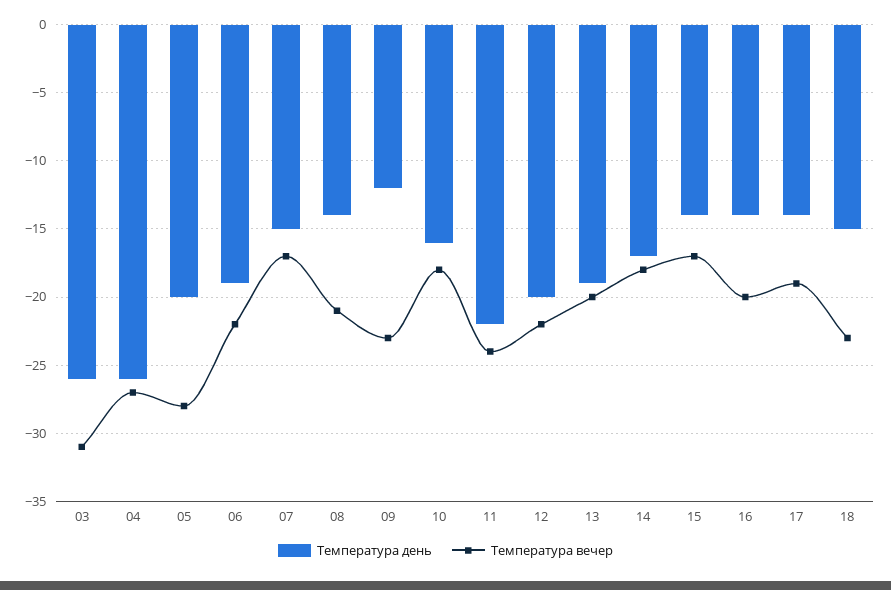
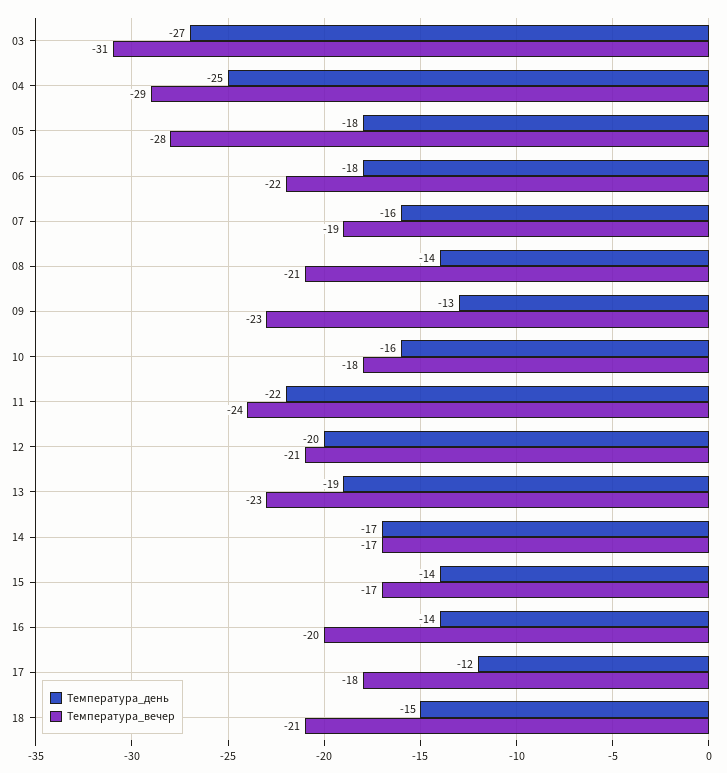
  {
    "Температура день": {
-     "03": -26,
+     "03": -27,
-     "04": -26,
+     "04": -25,
-     "05": -20,
+     "05": -18,
-     "06": -19,
+     "06": -18,
-     "07": -15,
+     "07": -16,
      "08": -14,
-     "09": -12,
+     "09": -13,
      "10": -16,
      "11": -22,
      "12": -20,
      "13": -19,
      "14": -17,
      "15": -14,
      "16": -14,
-     "17": -14,
+     "17": -12,
      "18": -15
    },
    "Температура вечер": {
      "03": -31,
-     "04": -27,
+     "04": -29,
      "05": -28,
      "06": -22,
-     "07": -17,
+     "07": -19,
      "08": -21,
      "09": -23,
      "10": -18,
      "11": -24,
-     "12": -22,
+     "12": -21,
-     "13": -20,
+     "13": -23,
-     "14": -18,
+     "14": -17,
      "15": -17,
      "16": -20,
-     "17": -19,
+     "17": -18,
-     "18": -23
+     "18": -21
    }
  }

